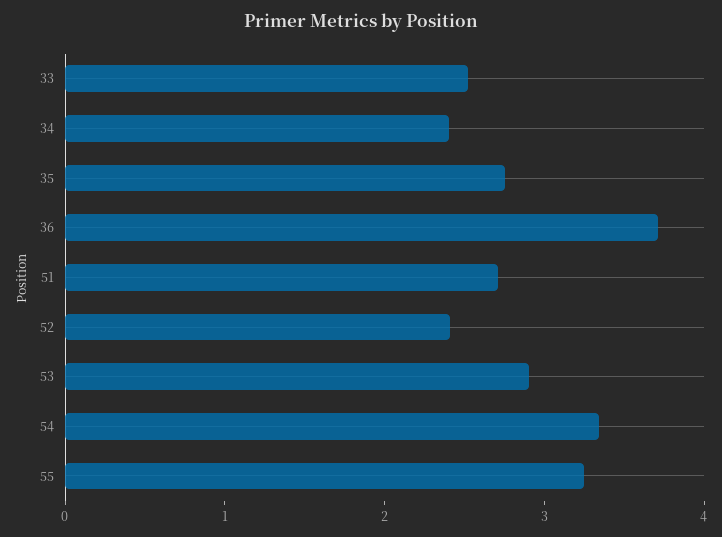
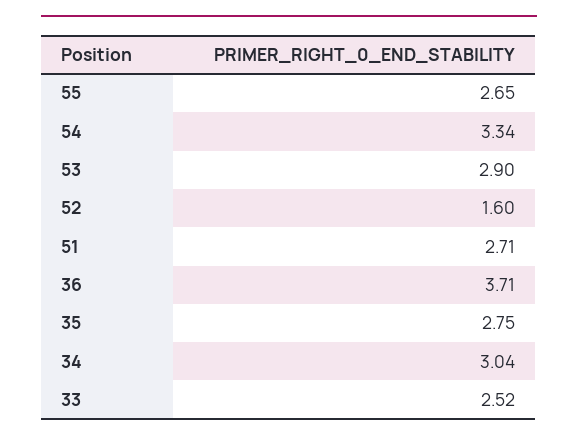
  {
    "33": 2.52,
-   "34": 2.4,
+   "34": 3.04,
    "35": 2.75,
    "36": 3.71,
    "51": 2.71,
-   "52": 2.4,
+   "52": 1.6,
    "53": 2.9,
    "54": 3.34,
-   "55": 3.2
+   "55": 2.65
  }

